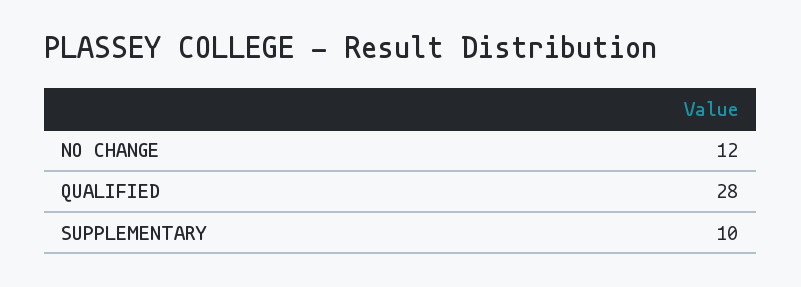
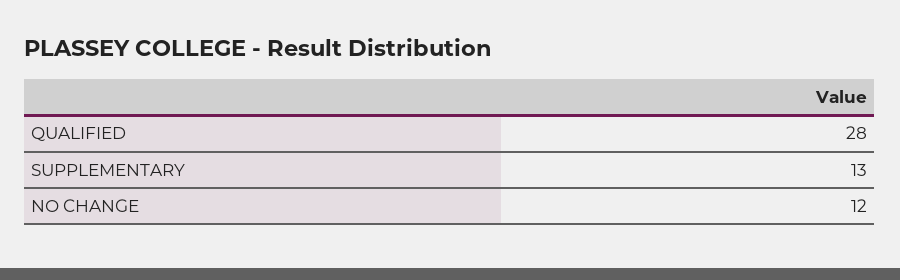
  {
    "NO CHANGE": 12,
    "QUALIFIED": 28,
-   "SUPPLEMENTARY": 10
+   "SUPPLEMENTARY": 13
  }

